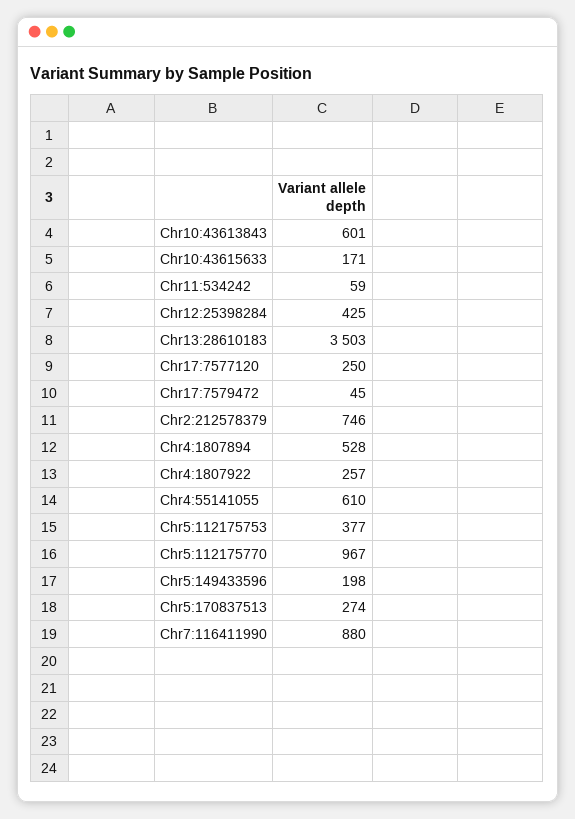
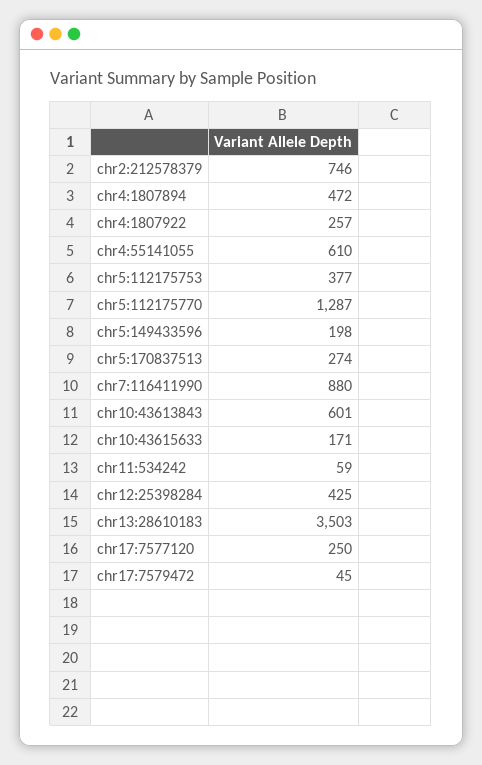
  {
    "Chr10:43613843": 601,
    "Chr10:43615633": 171,
    "Chr11:534242": 59,
    "Chr12:25398284": 425,
    "Chr13:28610183": 3503,
    "Chr17:7577120": 250,
    "Chr17:7579472": 45,
    "Chr2:212578379": 746,
-   "Chr4:1807894": 528,
+   "Chr4:1807894": 472,
    "Chr4:1807922": 257,
    "Chr4:55141055": 610,
    "Chr5:112175753": 377,
-   "Chr5:112175770": 967,
+   "Chr5:112175770": 1287,
    "Chr5:149433596": 198,
    "Chr5:170837513": 274,
    "Chr7:116411990": 880
  }

